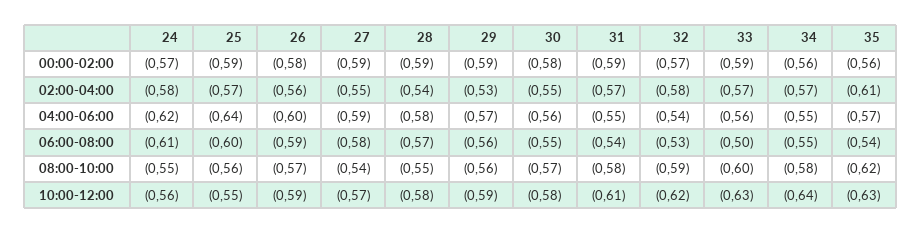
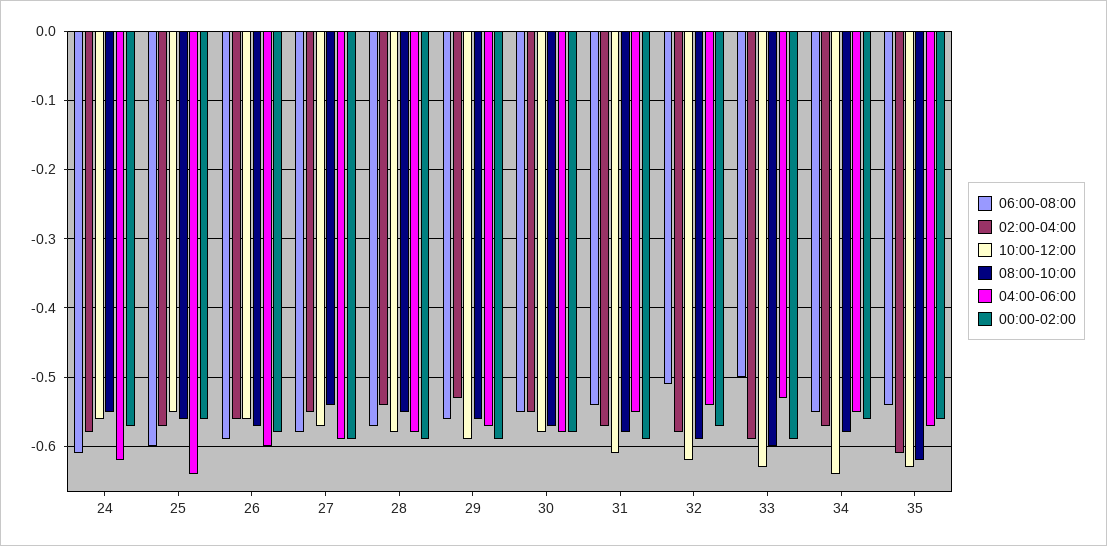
  {
    "00:00-02:00": {
      "24": -0.57,
-     "25": -0.59,
+     "25": -0.56,
      "26": -0.58,
      "27": -0.59,
      "28": -0.59,
      "29": -0.59,
      "30": -0.58,
      "31": -0.59,
      "32": -0.57,
      "33": -0.59,
      "34": -0.56,
      "35": -0.56
    },
    "02:00-04:00": {
      "24": -0.58,
      "25": -0.57,
      "26": -0.56,
      "27": -0.55,
      "28": -0.54,
      "29": -0.53,
      "30": -0.55,
      "31": -0.57,
      "32": -0.58,
-     "33": -0.57,
+     "33": -0.59,
      "34": -0.57,
      "35": -0.61
    },
    "04:00-06:00": {
      "24": -0.62,
      "25": -0.64,
      "26": -0.6,
      "27": -0.59,
      "28": -0.58,
      "29": -0.57,
-     "30": -0.56,
+     "30": -0.58,
      "31": -0.55,
      "32": -0.54,
-     "33": -0.56,
+     "33": -0.53,
      "34": -0.55,
      "35": -0.57
    },
    "06:00-08:00": {
      "24": -0.61,
      "25": -0.6,
      "26": -0.59,
      "27": -0.58,
      "28": -0.57,
      "29": -0.56,
      "30": -0.55,
      "31": -0.54,
-     "32": -0.53,
+     "32": -0.51,
      "33": -0.5,
      "34": -0.55,
      "35": -0.54
    },
    "08:00-10:00": {
      "24": -0.55,
      "25": -0.56,
      "26": -0.57,
      "27": -0.54,
      "28": -0.55,
      "29": -0.56,
      "30": -0.57,
      "31": -0.58,
      "32": -0.59,
      "33": -0.6,
      "34": -0.58,
      "35": -0.62
    },
    "10:00-12:00": {
      "24": -0.56,
      "25": -0.55,
-     "26": -0.59,
+     "26": -0.56,
      "27": -0.57,
      "28": -0.58,
      "29": -0.59,
      "30": -0.58,
      "31": -0.61,
      "32": -0.62,
      "33": -0.63,
      "34": -0.64,
      "35": -0.63
    }
  }

